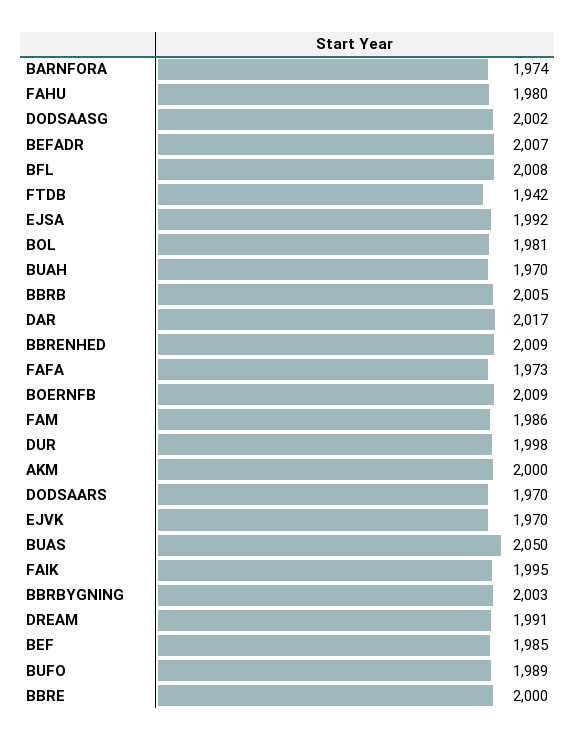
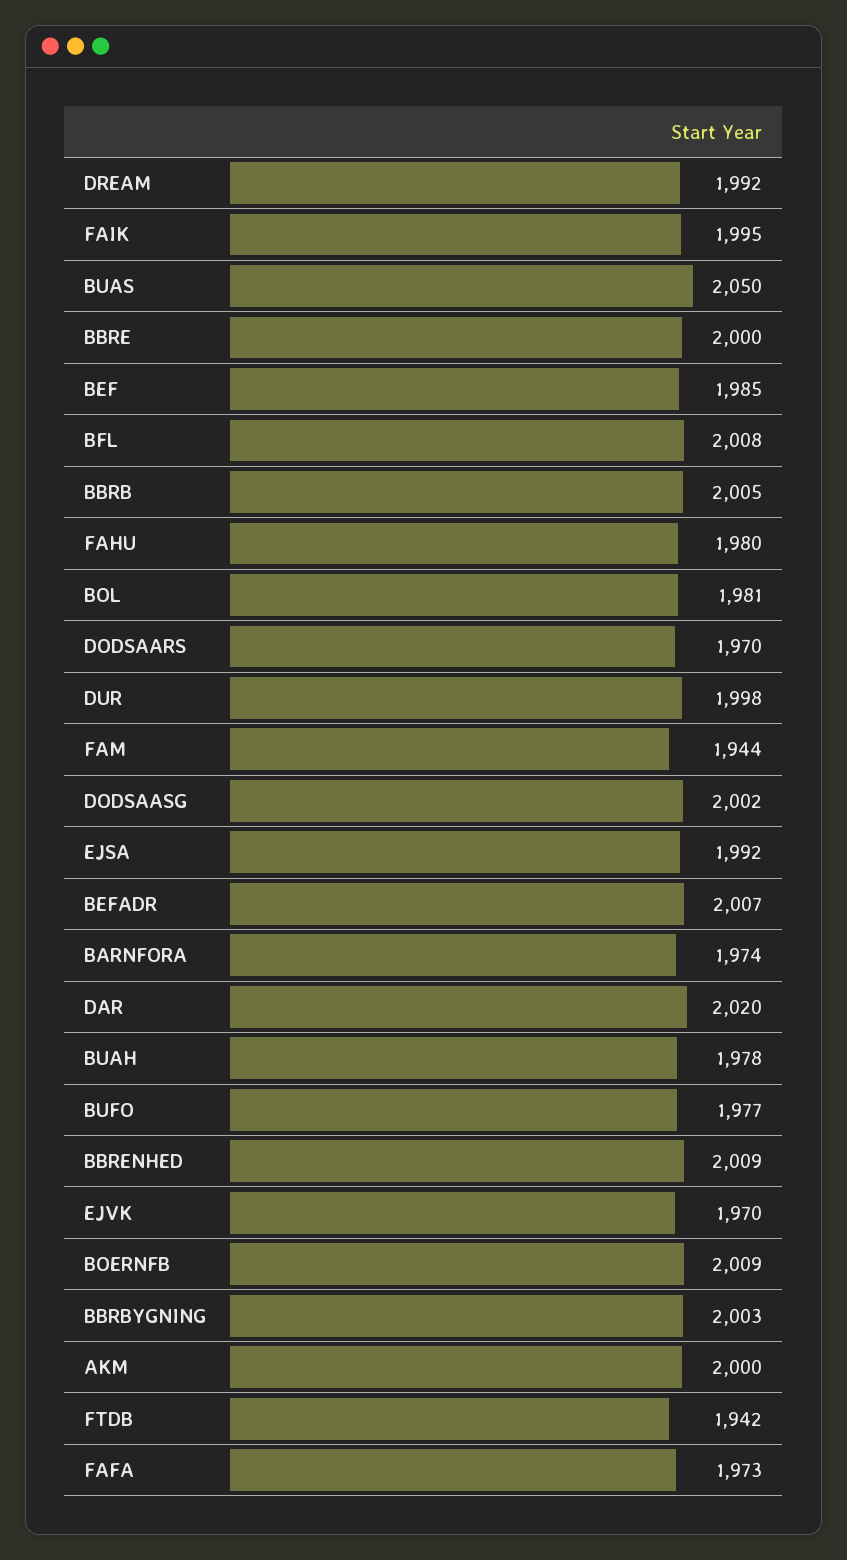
  {
    "BARNFORA": 1974,
    "FAHU": 1980,
    "DODSAASG": 2002,
    "BEFADR": 2007,
    "BFL": 2008,
    "FTDB": 1942,
    "EJSA": 1992,
    "BOL": 1981,
-   "BUAH": 1970,
+   "BUAH": 1978,
    "BBRB": 2005,
-   "DAR": 2017,
+   "DAR": 2020,
    "BBRENHED": 2009,
    "FAFA": 1973,
    "BOERNFB": 2009,
-   "FAM": 1986,
+   "FAM": 1944,
    "DUR": 1998,
    "AKM": 2000,
    "DODSAARS": 1970,
    "EJVK": 1970,
    "BUAS": 2050,
    "FAIK": 1995,
    "BBRBYGNING": 2003,
-   "DREAM": 1991,
+   "DREAM": 1992,
    "BEF": 1985,
-   "BUFO": 1989,
+   "BUFO": 1977,
    "BBRE": 2000
  }

